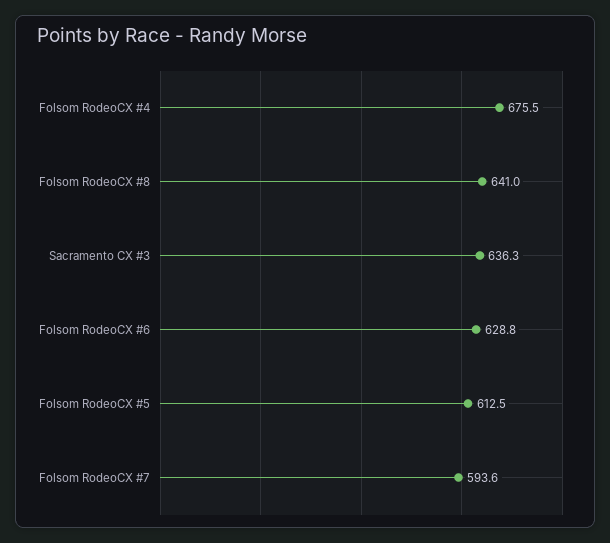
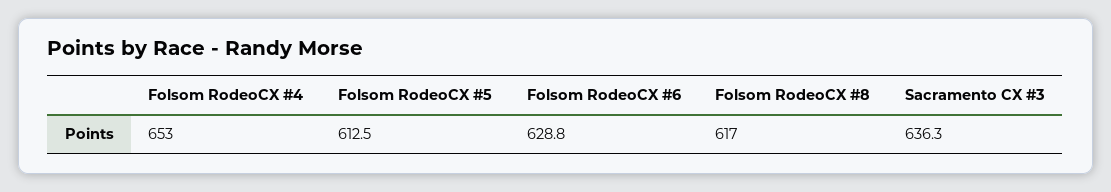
  {
-   "Folsom RodeoCX #4": 675.5,
+   "Folsom RodeoCX #4": 653,
-   "Folsom RodeoCX #8": 641,
+   "Folsom RodeoCX #8": 617,
    "Sacramento CX #3": 636.3,
    "Folsom RodeoCX #6": 628.8,
-   "Folsom RodeoCX #5": 612.5,
+   "Folsom RodeoCX #5": 612.5
-   "Folsom RodeoCX #7": 593.6
  }

